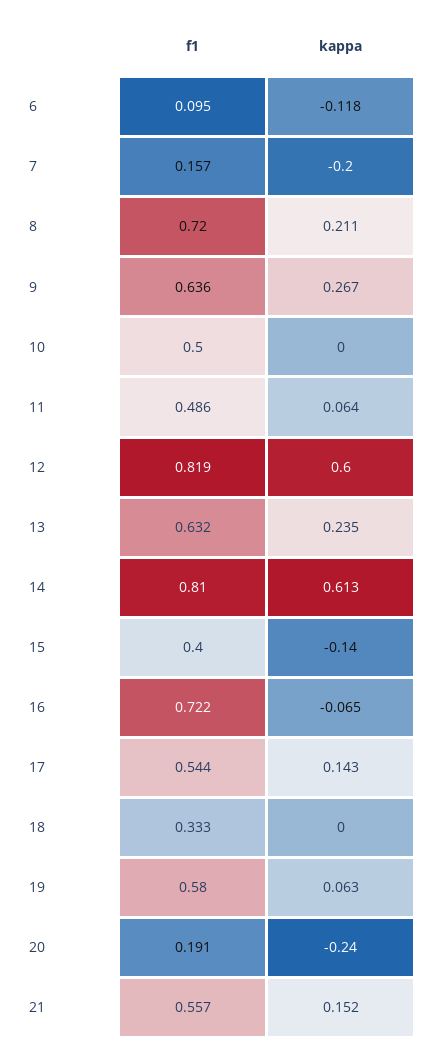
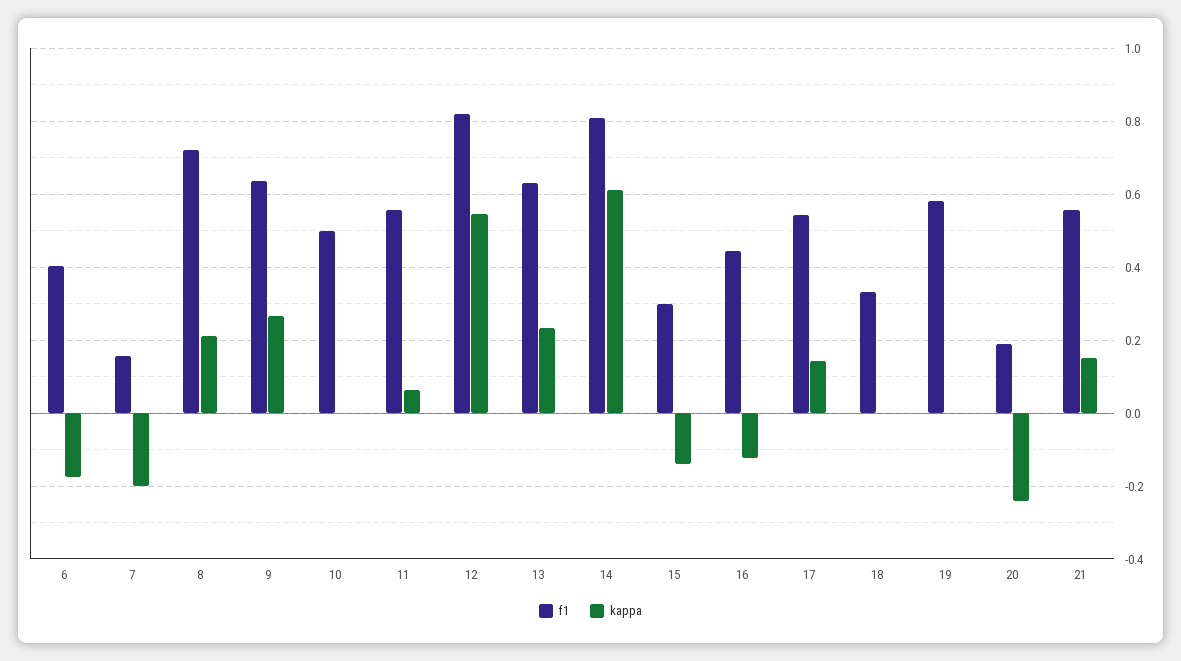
  {
    "f1": {
-     "6": 0.095,
+     "6": 0.4,
      "7": 0.157,
      "8": 0.72,
      "9": 0.636,
      "10": 0.5,
-     "11": 0.486,
+     "11": 0.56,
      "12": 0.819,
      "13": 0.632,
      "14": 0.81,
-     "15": 0.4,
+     "15": 0.3,
-     "16": 0.722,
+     "16": 0.44,
      "17": 0.544,
      "18": 0.333,
      "19": 0.58,
      "20": 0.191,
      "21": 0.557
    },
    "kappa": {
-     "6": -0.118,
+     "6": -0.18,
      "7": -0.2,
      "8": 0.211,
      "9": 0.267,
      "10": 0,
      "11": 0.064,
-     "12": 0.6,
+     "12": 0.54,
      "13": 0.235,
      "14": 0.613,
      "15": -0.14,
-     "16": -0.065,
+     "16": -0.12,
      "17": 0.143,
      "18": 0,
-     "19": 0.063,
+     "19": 0,
      "20": -0.24,
      "21": 0.152
    }
  }

